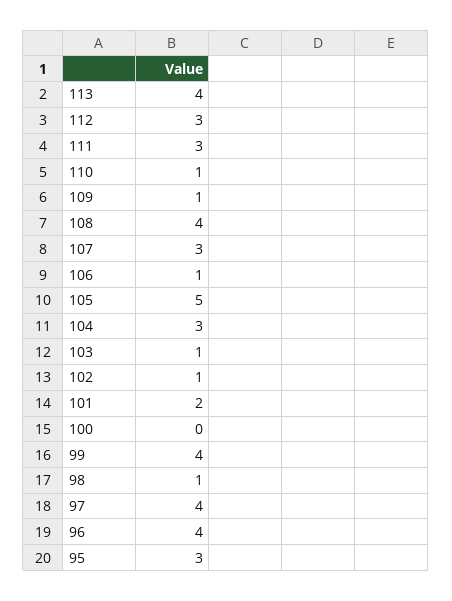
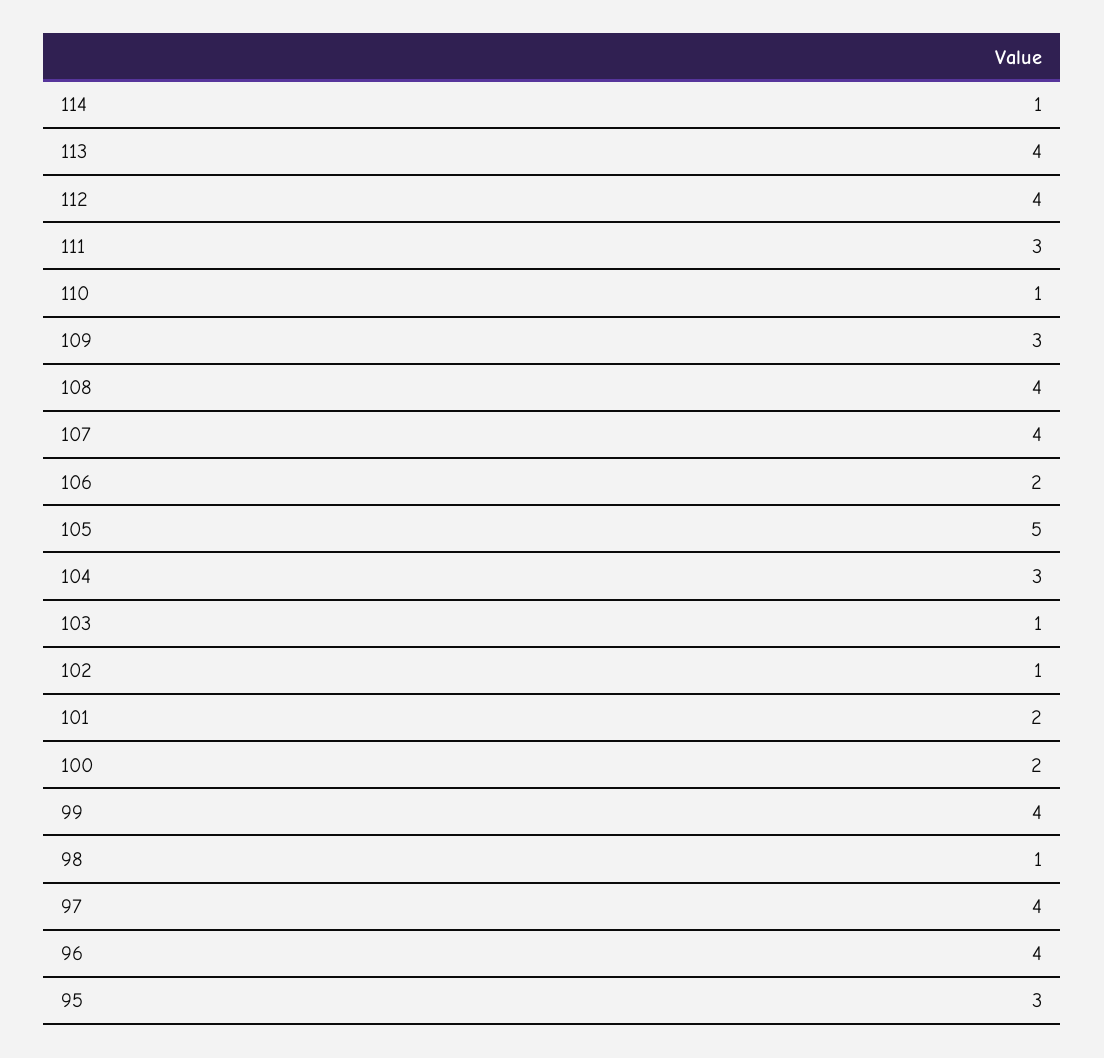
  {
    "113": 4,
-   "112": 3,
+   "112": 4,
    "111": 3,
    "110": 1,
-   "109": 1,
+   "109": 3,
    "108": 4,
-   "107": 3,
+   "107": 4,
-   "106": 1,
+   "106": 2,
    "105": 5,
    "104": 3,
    "103": 1,
    "102": 1,
    "101": 2,
-   "100": 0,
+   "100": 2,
    "99": 4,
    "98": 1,
    "97": 4,
    "96": 4,
-   "95": 3
+   "95": 3,
+   "114": 1
  }

